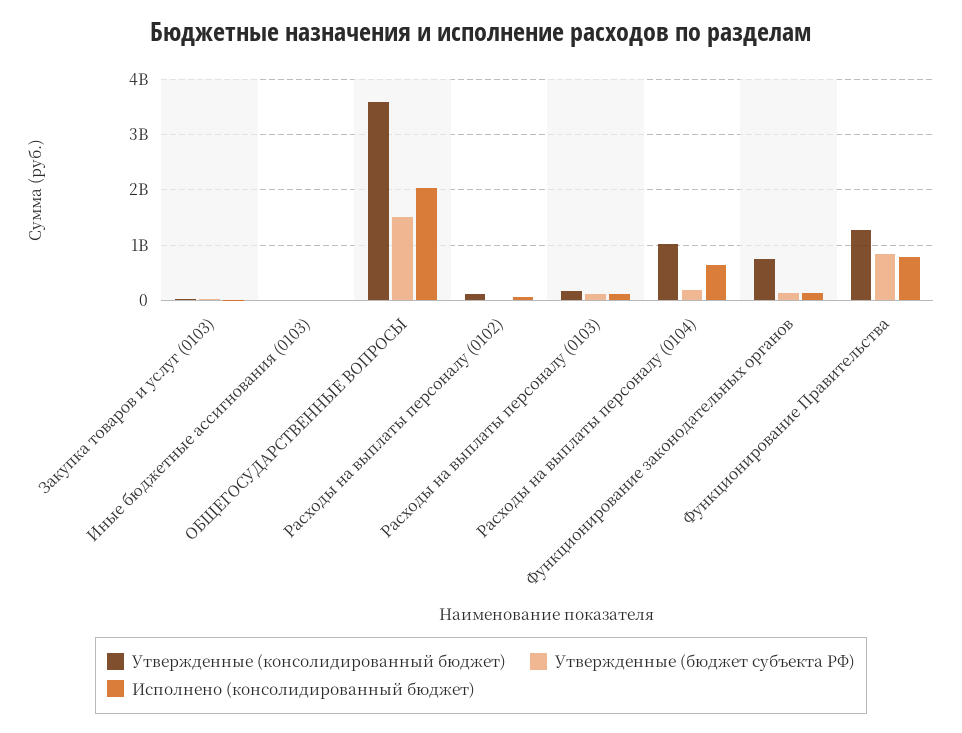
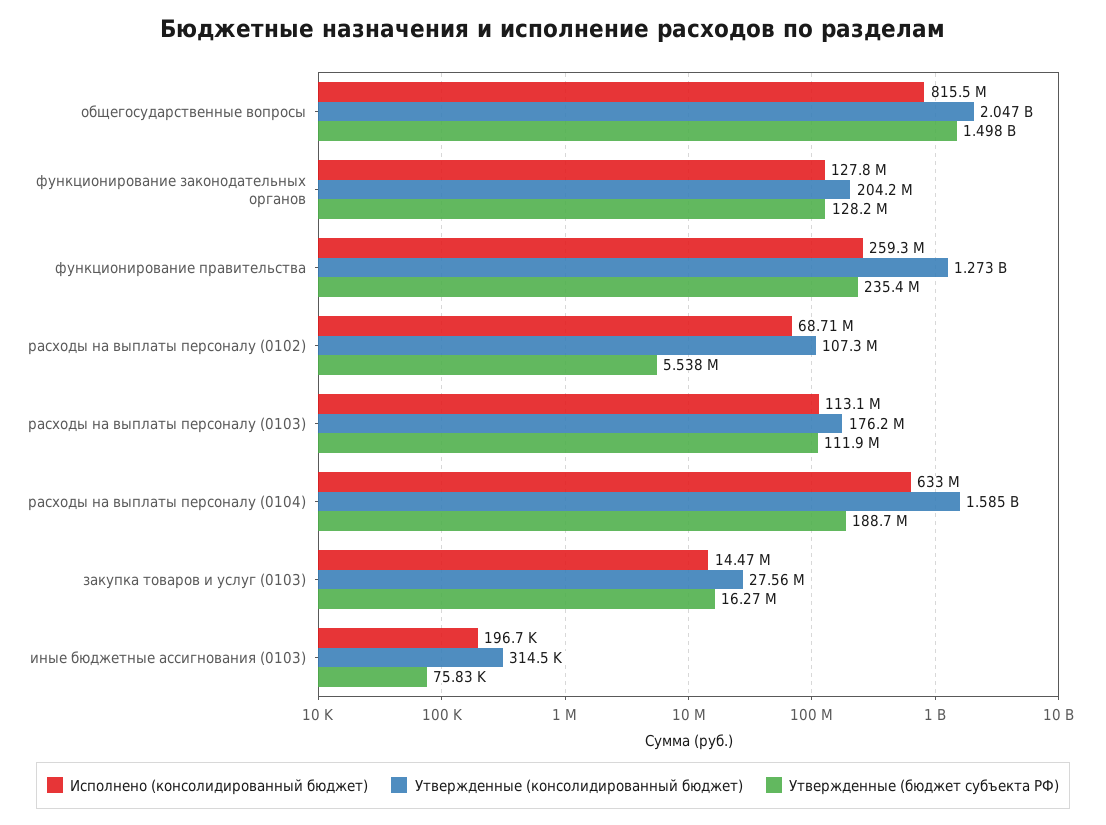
  {
    "Утвержденные (консолидированный бюджет)": {
      "Закупка товаров и услуг (0103)": 27560000,
      "Иные бюджетные ассигнования (0103)": 314500,
-     "ОБЩЕГОСУДАРСТВЕННЫЕ ВОПРОСЫ": 3600000000,
+     "ОБЩЕГОСУДАРСТВЕННЫЕ ВОПРОСЫ": 2047000000,
      "Расходы на выплаты персоналу (0102)": 107300000,
      "Расходы на выплаты персоналу (0103)": 176200000,
-     "Расходы на выплаты персоналу (0104)": 1000000000,
+     "Расходы на выплаты персоналу (0104)": 1585000000,
-     "Функционирование законодательных органов": 800000000,
+     "Функционирование законодательных органов": 204200000,
      "Функционирование Правительства": 1273000000
    },
    "Утвержденные (бюджет субъекта РФ)": {
      "Закупка товаров и услуг (0103)": 16270000,
      "Иные бюджетные ассигнования (0103)": 75830,
      "ОБЩЕГОСУДАРСТВЕННЫЕ ВОПРОСЫ": 1498000000,
      "Расходы на выплаты персоналу (0102)": 5538000,
      "Расходы на выплаты персоналу (0103)": 111900000,
      "Расходы на выплаты персоналу (0104)": 188700000,
      "Функционирование законодательных органов": 128200000,
-     "Функционирование Правительства": 800000000
+     "Функционирование Правительства": 235400000
    },
    "Исполнено (консолидированный бюджет)": {
      "Закупка товаров и услуг (0103)": 14470000,
      "Иные бюджетные ассигнования (0103)": 196700,
-     "ОБЩЕГОСУДАРСТВЕННЫЕ ВОПРОСЫ": 2000000000,
+     "ОБЩЕГОСУДАРСТВЕННЫЕ ВОПРОСЫ": 815500000,
      "Расходы на выплаты персоналу (0102)": 68710000,
      "Расходы на выплаты персоналу (0103)": 113100000,
      "Расходы на выплаты персоналу (0104)": 633000000,
      "Функционирование законодательных органов": 127800000,
-     "Функционирование Правительства": 800000000
+     "Функционирование Правительства": 259300000
    }
  }

